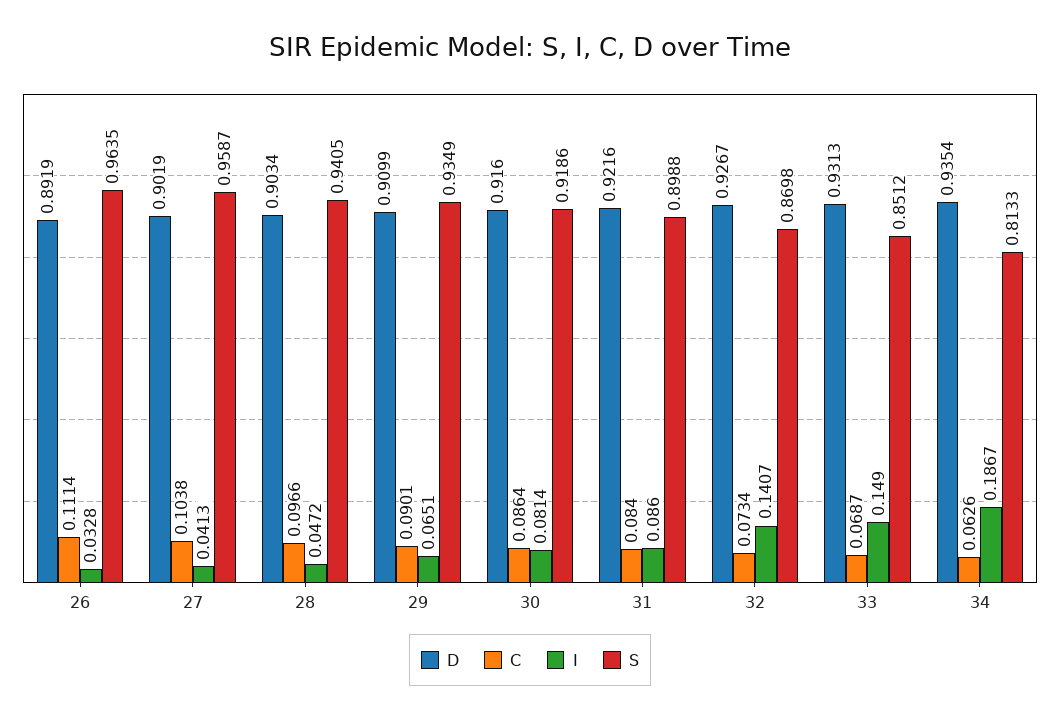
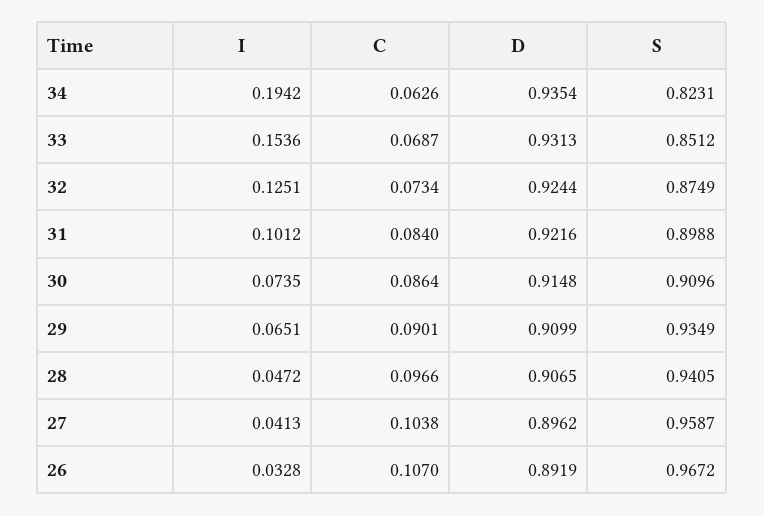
  {
    "D": {
      "26": 0.8919,
-     "27": 0.9019,
+     "27": 0.8962,
-     "28": 0.9034,
+     "28": 0.9065,
      "29": 0.9099,
-     "30": 0.916,
+     "30": 0.9148,
      "31": 0.9216,
-     "32": 0.9267,
+     "32": 0.9244,
      "33": 0.9313,
      "34": 0.9354
    },
    "C": {
-     "26": 0.1114,
+     "26": 0.107,
      "27": 0.1038,
      "28": 0.0966,
      "29": 0.0901,
      "30": 0.0864,
      "31": 0.084,
      "32": 0.0734,
      "33": 0.0687,
      "34": 0.0626
    },
    "I": {
      "26": 0.0328,
      "27": 0.0413,
      "28": 0.0472,
      "29": 0.0651,
-     "30": 0.0814,
+     "30": 0.0735,
-     "31": 0.086,
+     "31": 0.1012,
-     "32": 0.1407,
+     "32": 0.1251,
-     "33": 0.149,
+     "33": 0.1536,
-     "34": 0.1867
+     "34": 0.1942
    },
    "S": {
-     "26": 0.9635,
+     "26": 0.9672,
      "27": 0.9587,
      "28": 0.9405,
      "29": 0.9349,
-     "30": 0.9186,
+     "30": 0.9096,
      "31": 0.8988,
-     "32": 0.8698,
+     "32": 0.8749,
      "33": 0.8512,
-     "34": 0.8133
+     "34": 0.8231
    }
  }

